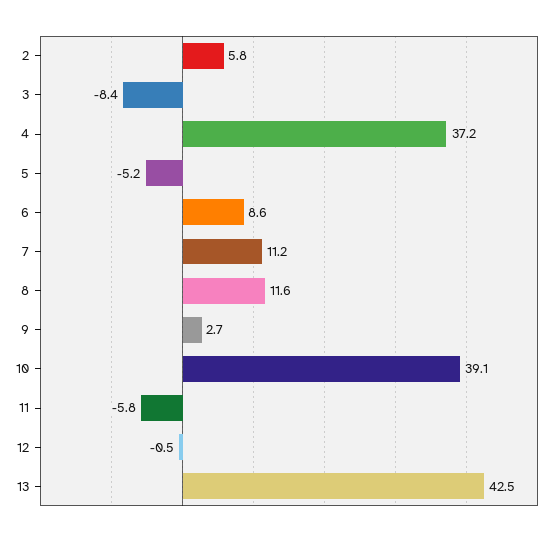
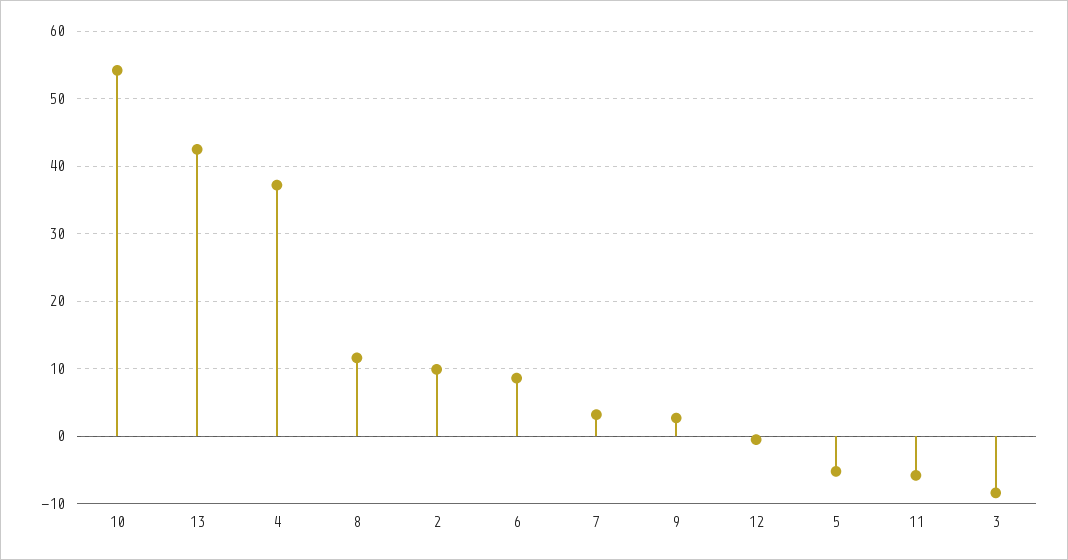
  {
-   "2": 5.8,
+   "2": 10,
    "3": -8.4,
    "4": 37.2,
    "5": -5.2,
    "6": 8.6,
-   "7": 11.2,
+   "7": 3,
    "8": 11.6,
    "9": 2.7,
-   "10": 39.1,
+   "10": 54,
    "11": -5.8,
    "12": -0.5,
    "13": 42.5
  }

